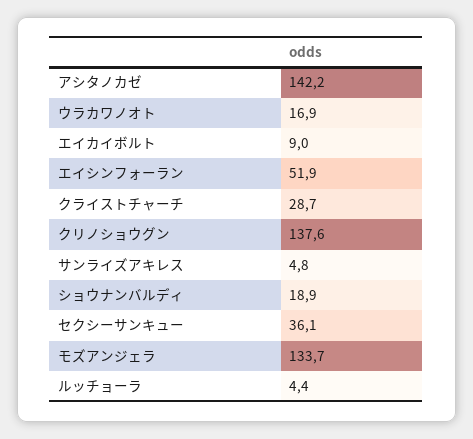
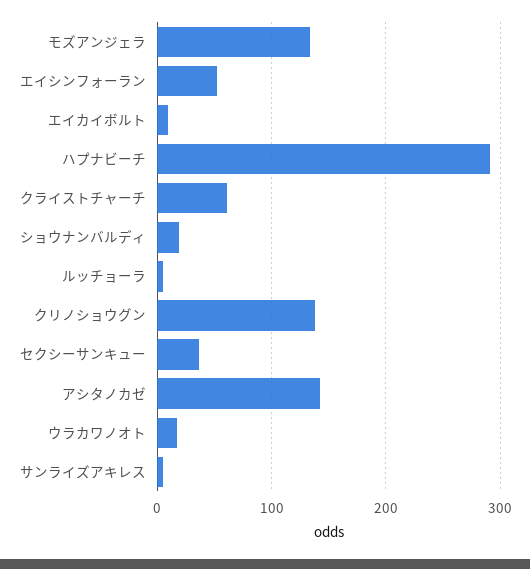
  {
    "アシタノカゼ": 142.2,
    "ウラカワノオト": 16.9,
    "エイカイボルト": 9,
    "エイシンフォーラン": 51.9,
-   "クライストチャーチ": 28.7,
+   "クライストチャーチ": 60,
    "クリノショウグン": 137.6,
    "サンライズアキレス": 4.8,
    "ショウナンバルディ": 18.9,
    "セクシーサンキュー": 36.1,
    "モズアンジェラ": 133.7,
-   "ルッチョーラ": 4.4
+   "ルッチョーラ": 4.4,
+   "ハプナビーチ": 290
  }

